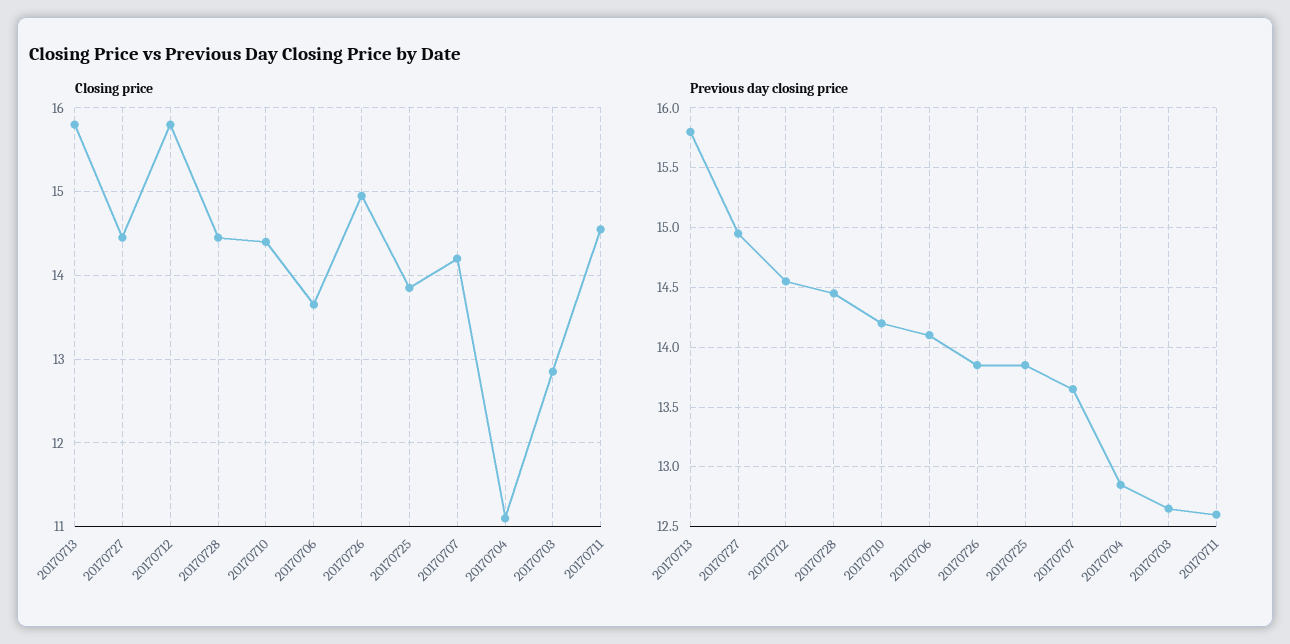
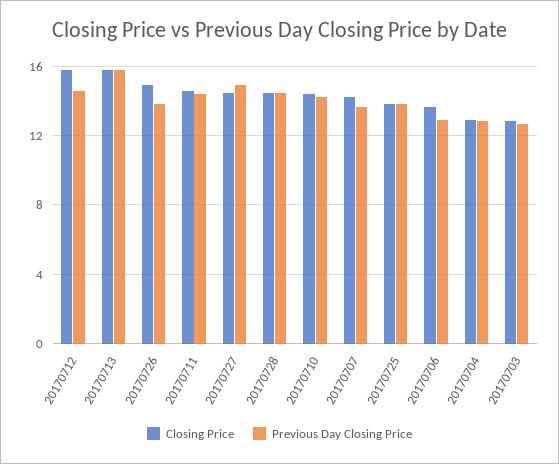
  {
    "Closing price": {
      "20170713": 15.8,
      "20170727": 14.5,
      "20170712": 15.8,
      "20170728": 14.5,
      "20170710": 14.4,
      "20170706": 13.7,
      "20170726": 15,
      "20170725": 13.9,
      "20170707": 14.2,
-     "20170704": 11.1,
+     "20170704": 13,
      "20170703": 12.9,
      "20170711": 14.6
    },
    "Previous day closing price": {
      "20170713": 15.8,
      "20170727": 15,
      "20170712": 14.6,
      "20170728": 14.5,
      "20170710": 14.2,
-     "20170706": 14.1,
+     "20170706": 13,
      "20170726": 13.9,
      "20170725": 13.9,
      "20170707": 13.7,
      "20170704": 12.9,
      "20170703": 12.7,
-     "20170711": 12.6
+     "20170711": 14.5
    }
  }

